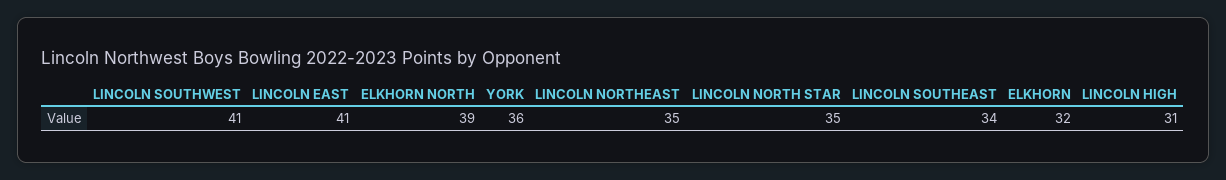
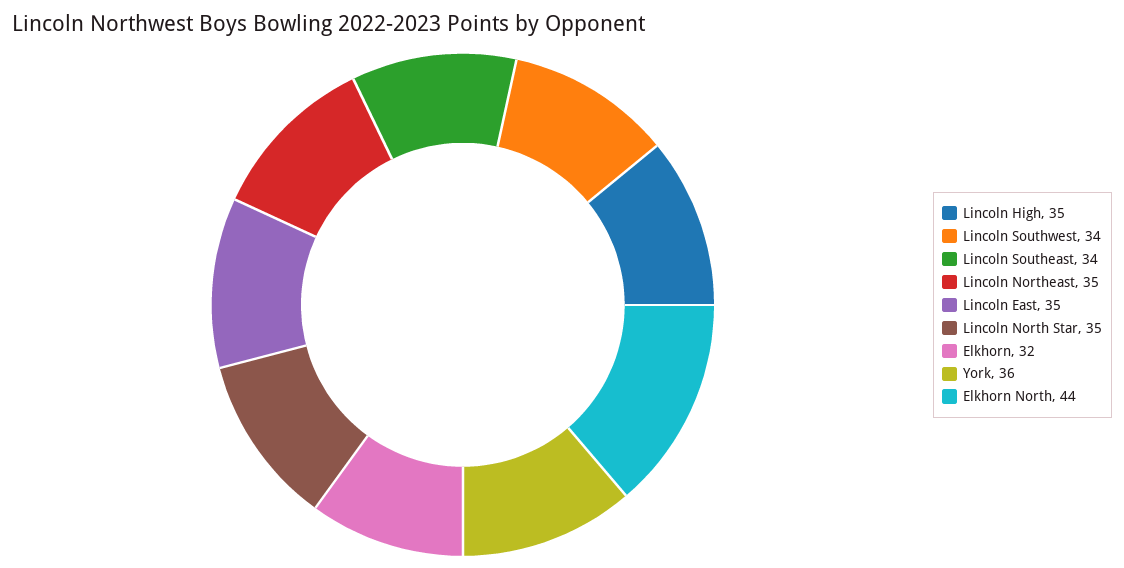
  {
-   "LINCOLN SOUTHWEST": 41,
+   "LINCOLN SOUTHWEST": 34,
-   "LINCOLN EAST": 41,
+   "LINCOLN EAST": 35,
-   "ELKHORN NORTH": 39,
+   "ELKHORN NORTH": 44,
    "YORK": 36,
    "LINCOLN NORTHEAST": 35,
    "LINCOLN NORTH STAR": 35,
    "LINCOLN SOUTHEAST": 34,
    "ELKHORN": 32,
-   "LINCOLN HIGH": 31
+   "LINCOLN HIGH": 35
  }

